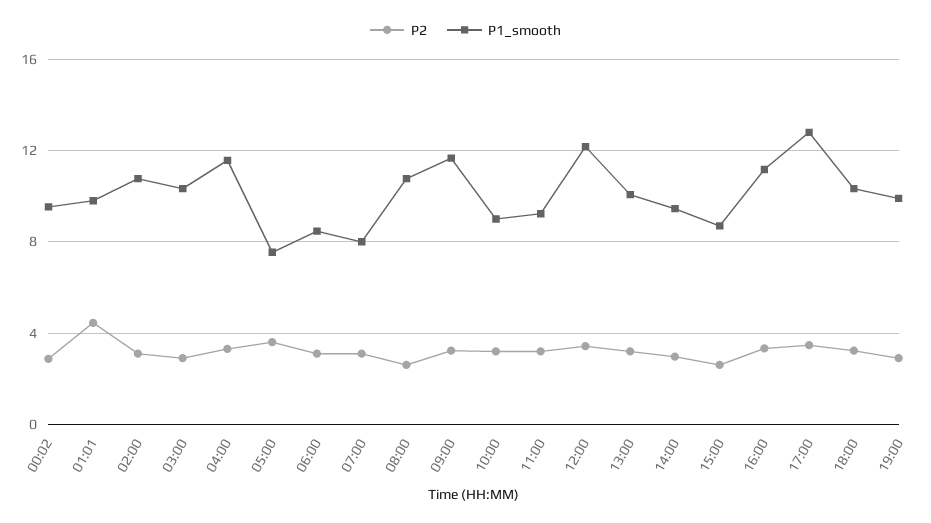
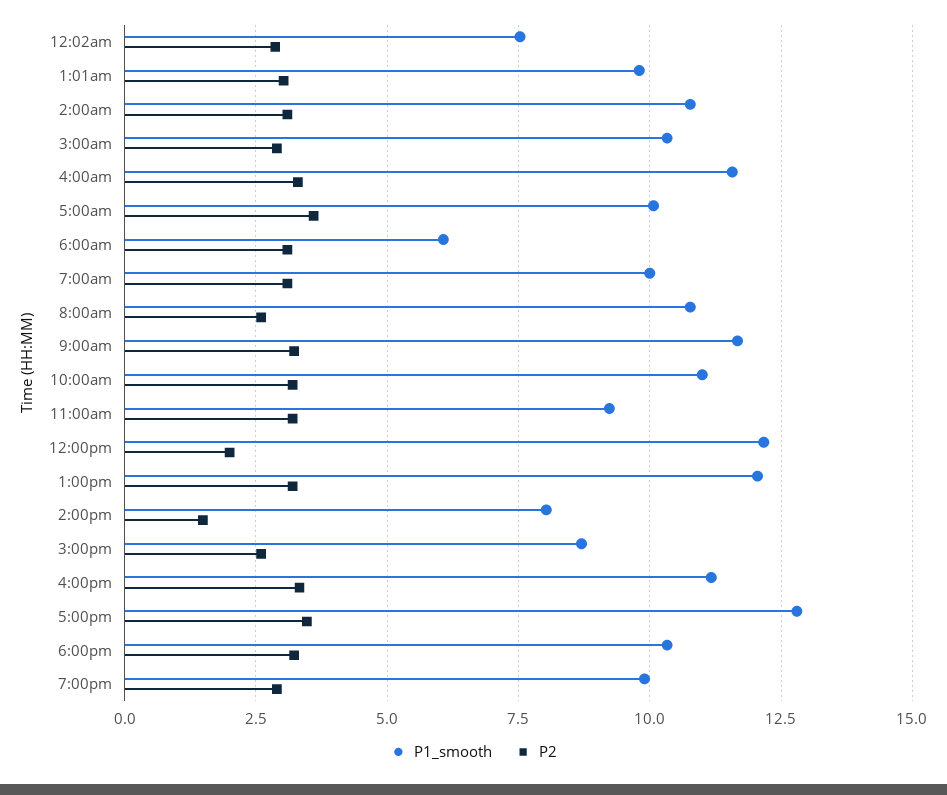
  {
    "P2": {
      "00:02": 2.75,
-     "01:01": 4.5,
+     "01:01": 3,
      "02:00": 3,
      "03:00": 3,
      "04:00": 3.25,
      "05:00": 3.5,
      "06:00": 3,
      "07:00": 3,
      "08:00": 2.5,
      "09:00": 3.25,
      "10:00": 3.25,
      "11:00": 3.25,
-     "12:00": 3.5,
+     "12:00": 2,
      "13:00": 3.25,
-     "14:00": 3,
+     "14:00": 1.5,
      "15:00": 2.5,
      "16:00": 3.25,
      "17:00": 3.5,
      "18:00": 3.25,
      "19:00": 3
    },
    "P1_smooth": {
-     "00:02": 9.5,
+     "00:02": 7.5,
      "01:01": 9.75,
      "02:00": 10.75,
      "03:00": 10.25,
      "04:00": 11.5,
-     "05:00": 7.5,
+     "05:00": 10,
-     "06:00": 8.5,
+     "06:00": 6,
-     "07:00": 8,
+     "07:00": 10,
      "08:00": 10.75,
      "09:00": 11.75,
-     "10:00": 9,
+     "10:00": 11,
      "11:00": 9.25,
      "12:00": 12.25,
-     "13:00": 10,
+     "13:00": 12,
-     "14:00": 9.5,
+     "14:00": 8,
      "15:00": 8.75,
      "16:00": 11.25,
      "17:00": 12.75,
      "18:00": 10.25,
      "19:00": 10
    }
  }

